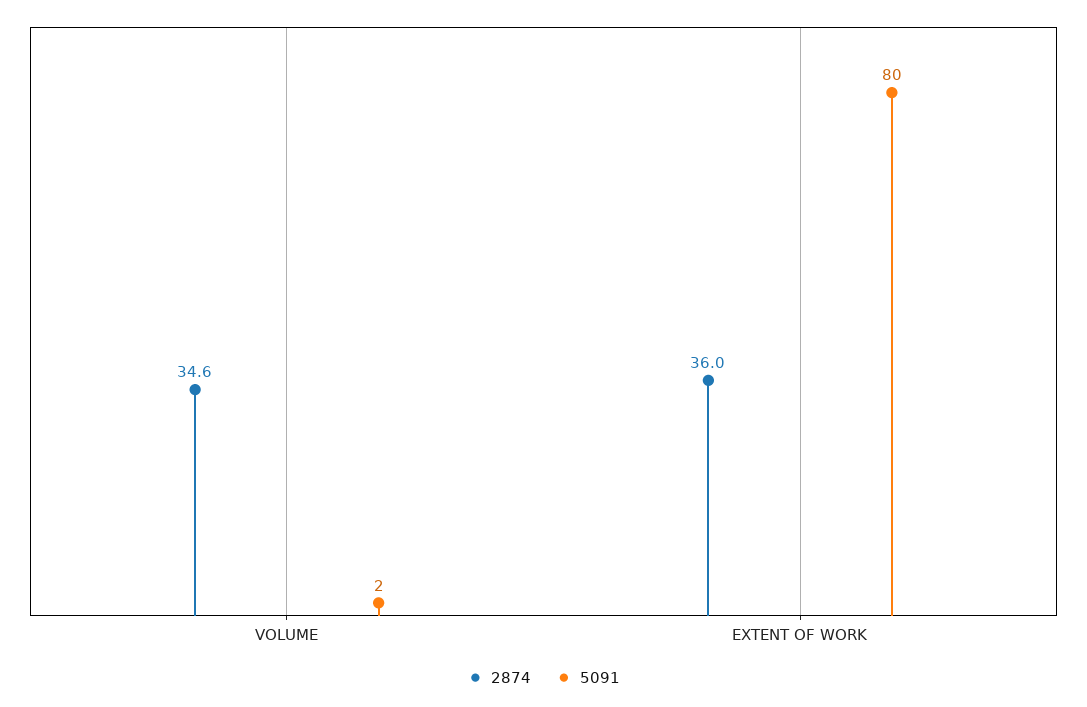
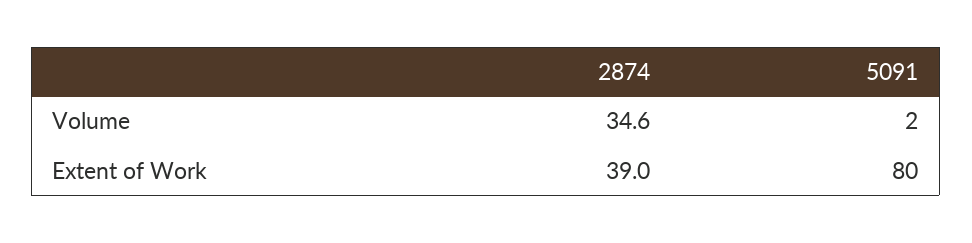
  {
    "2874": {
      "VOLUME": 34.6,
-     "EXTENT OF WORK": 36
+     "EXTENT OF WORK": 39
    },
    "5091": {
      "VOLUME": 2,
      "EXTENT OF WORK": 80
    }
  }

